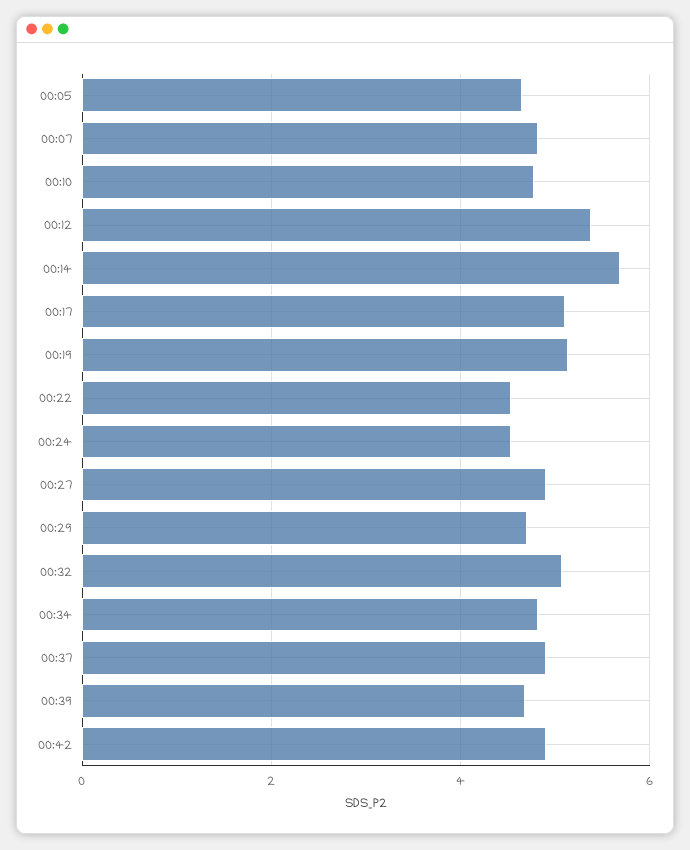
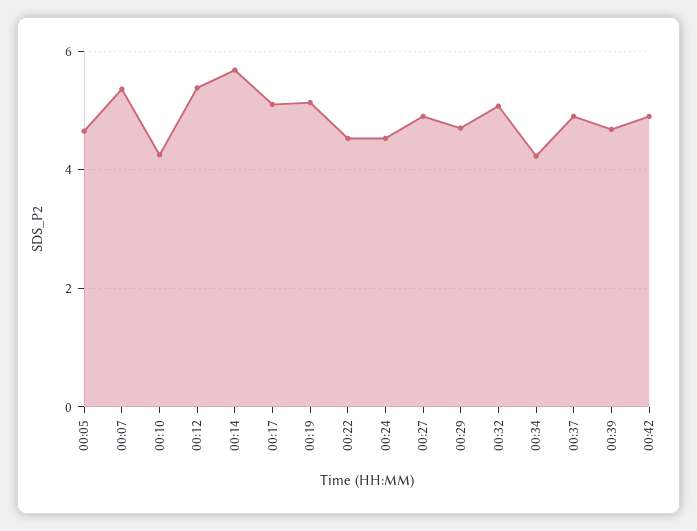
  {
    "00:05": 4.6,
-   "00:07": 4.8,
+   "00:07": 5.4,
-   "00:10": 4.8,
+   "00:10": 4.2,
    "00:12": 5.4,
    "00:14": 5.6,
    "00:17": 5.2,
    "00:19": 5.2,
    "00:22": 4.6,
    "00:24": 4.6,
    "00:27": 5,
    "00:29": 4.8,
    "00:32": 5,
-   "00:34": 4.8,
+   "00:34": 4.2,
    "00:37": 5,
    "00:39": 4.6,
    "00:42": 5
  }

